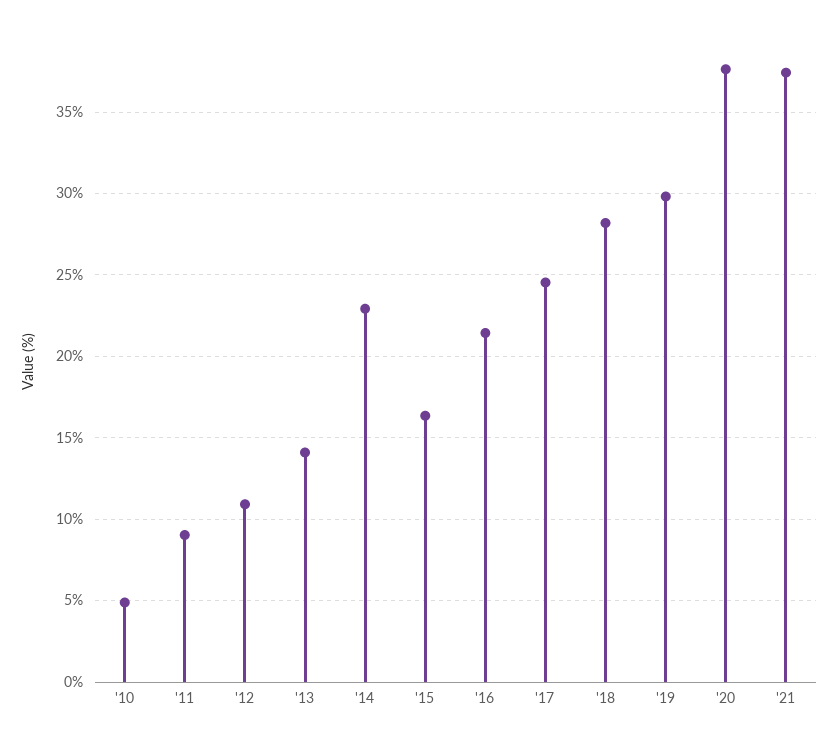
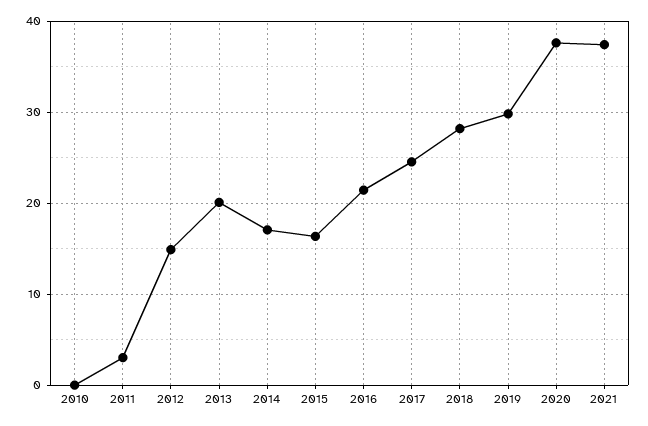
  {
-   "'10": 5,
+   "'10": 0,
-   "'11": 9,
+   "'11": 3,
-   "'12": 11,
+   "'12": 15,
-   "'13": 14,
+   "'13": 20,
-   "'14": 23,
+   "'14": 17,
    "'15": 16.5,
    "'16": 21.5,
    "'17": 24.5,
    "'18": 28,
    "'19": 30,
    "'20": 37.5,
    "'21": 37.5
  }

